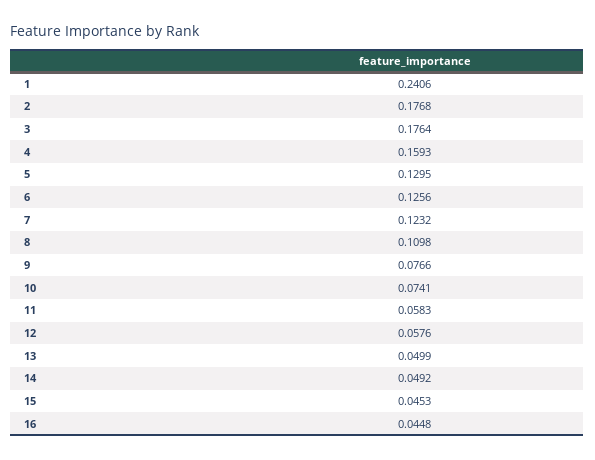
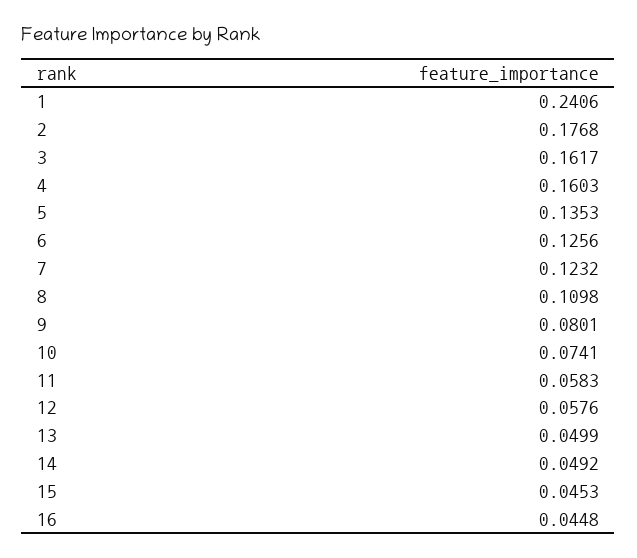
  {
    "1": 0.2406,
    "2": 0.1768,
-   "3": 0.1764,
+   "3": 0.1617,
-   "4": 0.1593,
+   "4": 0.1603,
-   "5": 0.1295,
+   "5": 0.1353,
    "6": 0.1256,
    "7": 0.1232,
    "8": 0.1098,
-   "9": 0.0766,
+   "9": 0.0801,
    "10": 0.0741,
    "11": 0.0583,
    "12": 0.0576,
    "13": 0.0499,
    "14": 0.0492,
    "15": 0.0453,
    "16": 0.0448
  }

